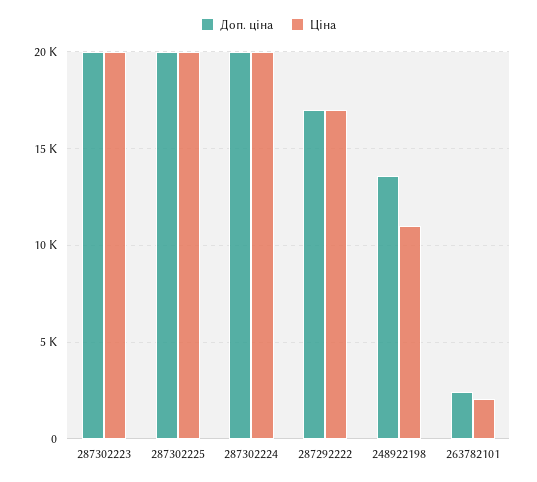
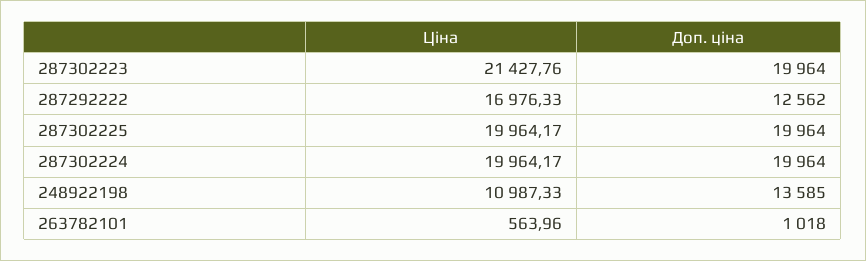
  {
    "Доп. ціна": {
      "287302223": 19964,
      "287302225": 19964,
      "287302224": 19964,
-     "287292222": 17000,
+     "287292222": 12562,
      "248922198": 13585,
-     "263782101": 2500
+     "263782101": 1018
    },
    "Ціна": {
-     "287302223": 20000,
+     "287302223": 21427.76,
      "287302225": 19964.17,
      "287302224": 19964.17,
      "287292222": 16976.33,
      "248922198": 10987.33,
-     "263782101": 2000
+     "263782101": 563.96
    }
  }

